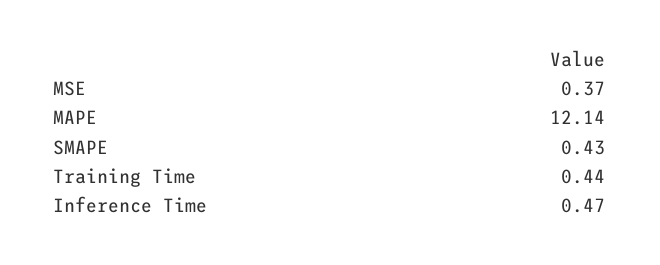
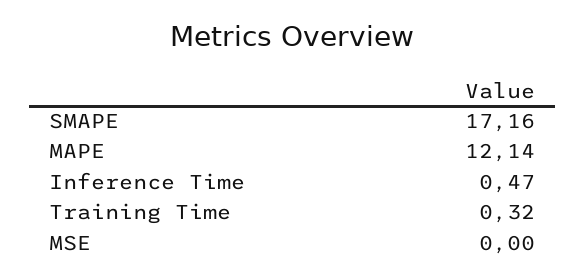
  {
-   "MSE": 0.37,
+   "MSE": 0,
    "MAPE": 12.14,
-   "SMAPE": 0.43,
+   "SMAPE": 17.16,
-   "Training Time": 0.44,
+   "Training Time": 0.32,
    "Inference Time": 0.47
  }

